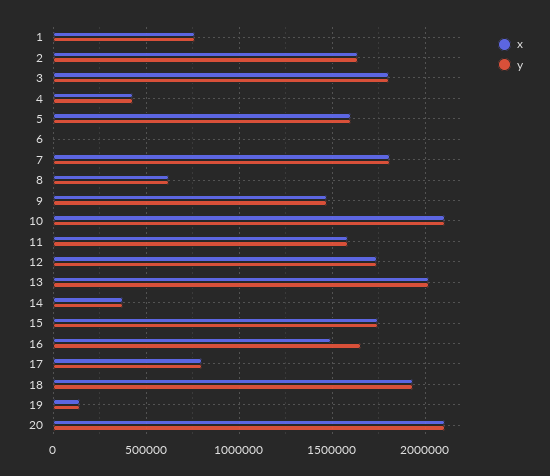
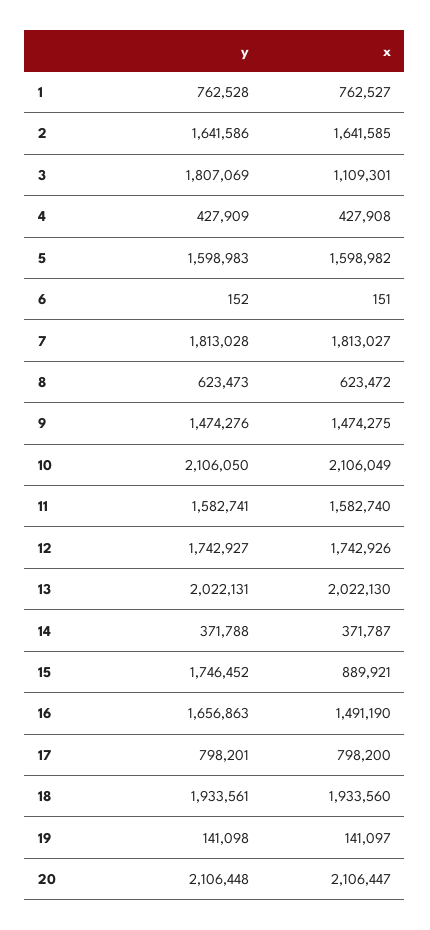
  {
    "x": {
      "1": 762527,
      "2": 1641585,
-     "3": 1800000,
+     "3": 1109301,
      "4": 427908,
      "5": 1598982,
      "6": 151,
      "7": 1813027,
      "8": 623472,
      "9": 1474275,
      "10": 2106049,
      "11": 1582740,
      "12": 1742926,
      "13": 2022130,
      "14": 371787,
-     "15": 1750000,
+     "15": 889921,
      "16": 1491190,
      "17": 798200,
      "18": 1933560,
      "19": 141097,
      "20": 2106447
    },
    "y": {
      "1": 762528,
      "2": 1641586,
      "3": 1807069,
      "4": 427909,
      "5": 1598983,
      "6": 152,
      "7": 1813028,
      "8": 623473,
      "9": 1474276,
      "10": 2106050,
      "11": 1582741,
      "12": 1742927,
      "13": 2022131,
      "14": 371788,
      "15": 1746452,
      "16": 1656863,
      "17": 798201,
      "18": 1933561,
      "19": 141098,
      "20": 2106448
    }
  }

